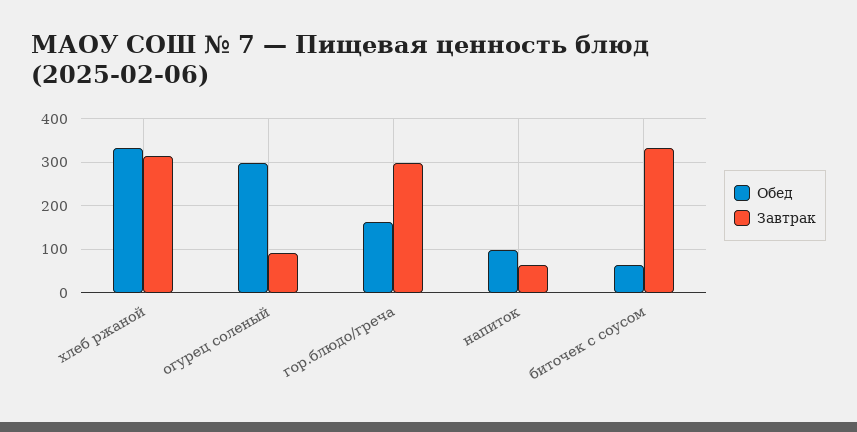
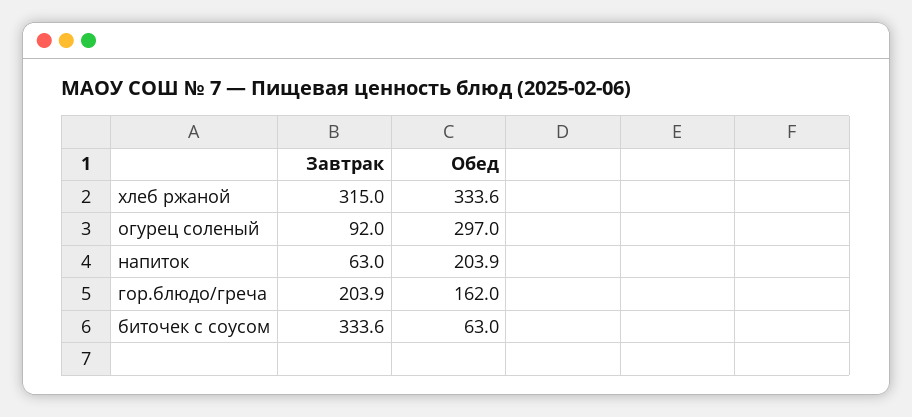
  {
    "Обед": {
      "хлеб ржаной": 333.6,
      "огурец соленый": 297,
      "гор.блюдо/греча": 162,
-     "напиток": 100,
+     "напиток": 203.9,
      "биточек с соусом": 63
    },
    "Завтрак": {
      "хлеб ржаной": 315,
      "огурец соленый": 92,
-     "гор.блюдо/греча": 300,
+     "гор.блюдо/греча": 203.9,
      "напиток": 63,
      "биточек с соусом": 333.6
    }
  }

